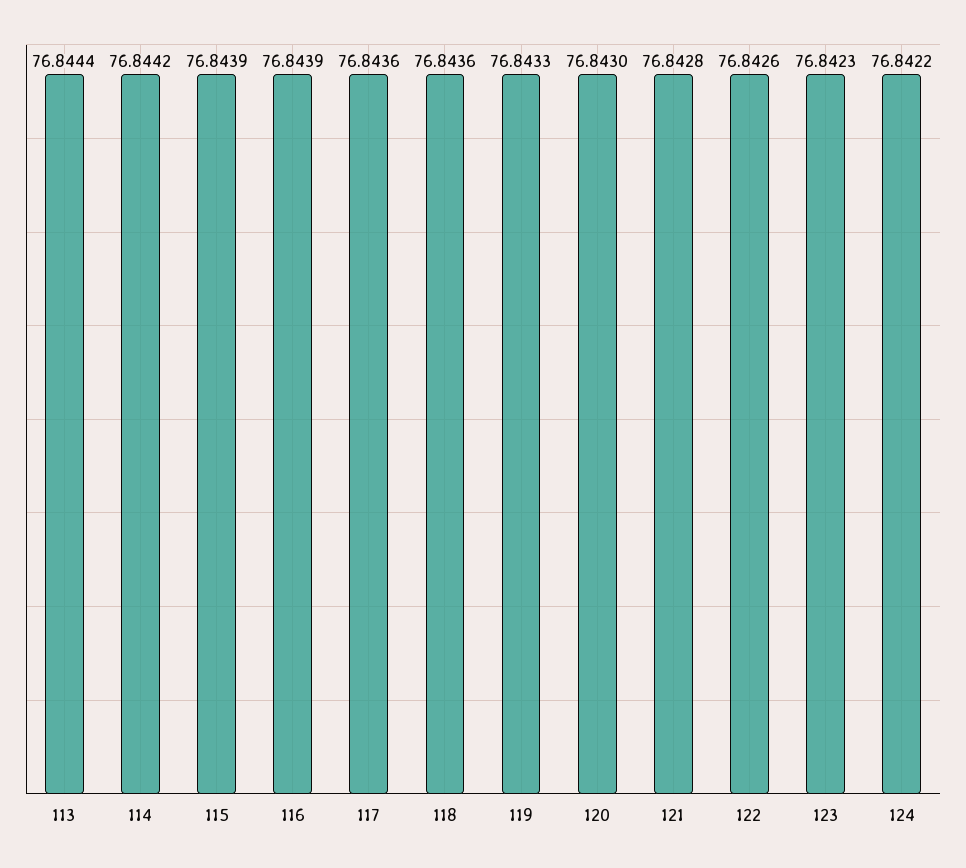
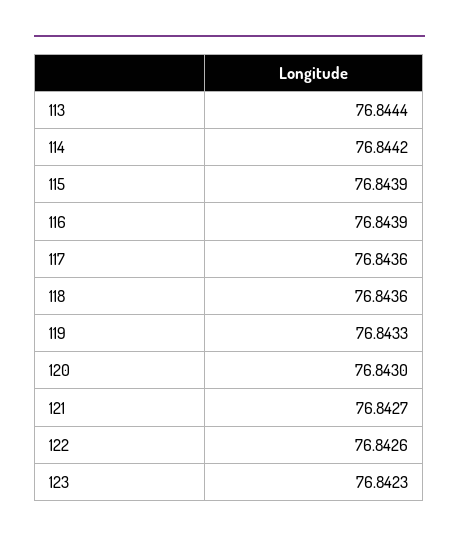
  {
    "113": 76.8444,
    "114": 76.8442,
    "115": 76.8439,
    "116": 76.8439,
    "117": 76.8436,
    "118": 76.8436,
    "119": 76.8433,
    "120": 76.843,
-   "121": 76.8428,
+   "121": 76.8427,
    "122": 76.8426,
-   "123": 76.8423,
+   "123": 76.8423
-   "124": 76.8422
  }

